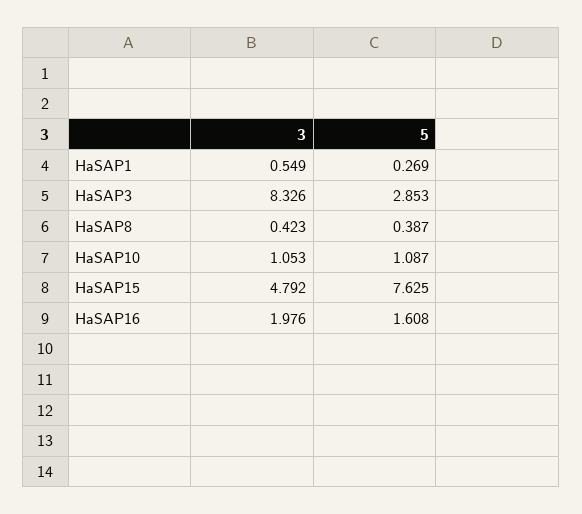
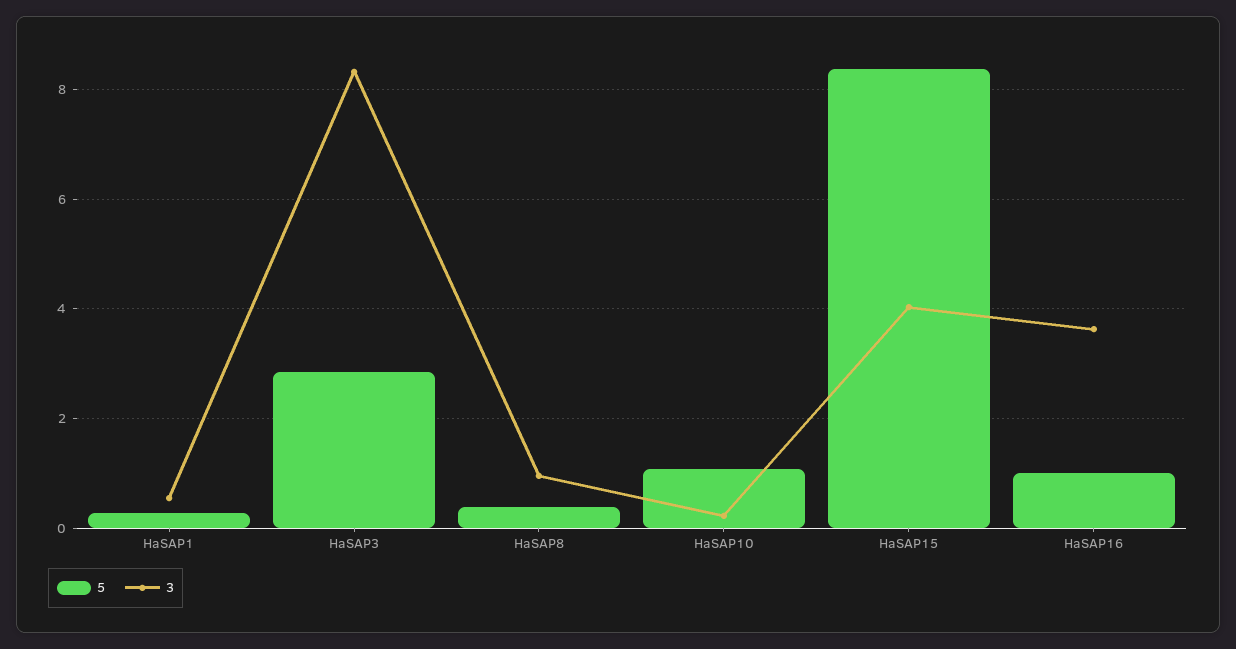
  {
    "3": {
      "HaSAP1": 0.549,
      "HaSAP3": 8.326,
-     "HaSAP8": 0.423,
+     "HaSAP8": 1,
-     "HaSAP10": 1.053,
+     "HaSAP10": 0.2,
-     "HaSAP15": 4.792,
+     "HaSAP15": 4,
-     "HaSAP16": 1.976
+     "HaSAP16": 3.6
    },
    "5": {
      "HaSAP1": 0.269,
      "HaSAP3": 2.853,
      "HaSAP8": 0.387,
      "HaSAP10": 1.087,
-     "HaSAP15": 7.625,
+     "HaSAP15": 8.4,
-     "HaSAP16": 1.608
+     "HaSAP16": 1
    }
  }

